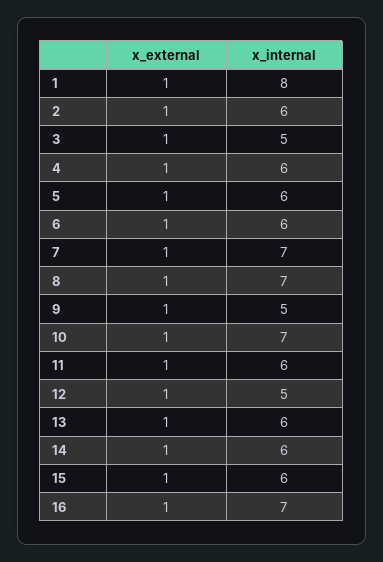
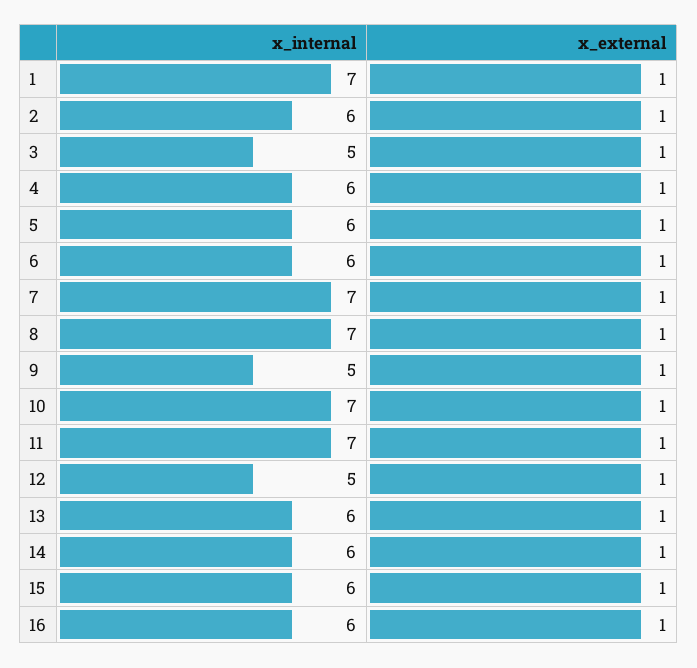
  {
    "x_external": {
      "1": 1,
      "2": 1,
      "3": 1,
      "4": 1,
      "5": 1,
      "6": 1,
      "7": 1,
      "8": 1,
      "9": 1,
      "10": 1,
      "11": 1,
      "12": 1,
      "13": 1,
      "14": 1,
      "15": 1,
      "16": 1
    },
    "x_internal": {
-     "1": 8,
+     "1": 7,
      "2": 6,
      "3": 5,
      "4": 6,
      "5": 6,
      "6": 6,
      "7": 7,
      "8": 7,
      "9": 5,
      "10": 7,
-     "11": 6,
+     "11": 7,
      "12": 5,
      "13": 6,
      "14": 6,
      "15": 6,
-     "16": 7
+     "16": 6
    }
  }

